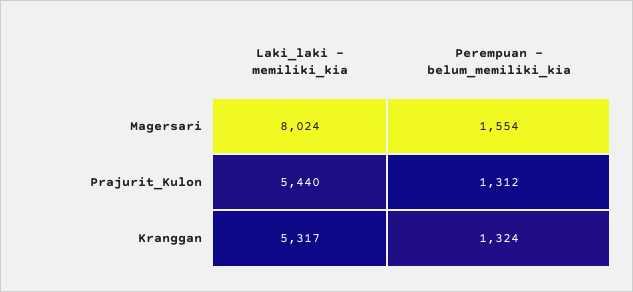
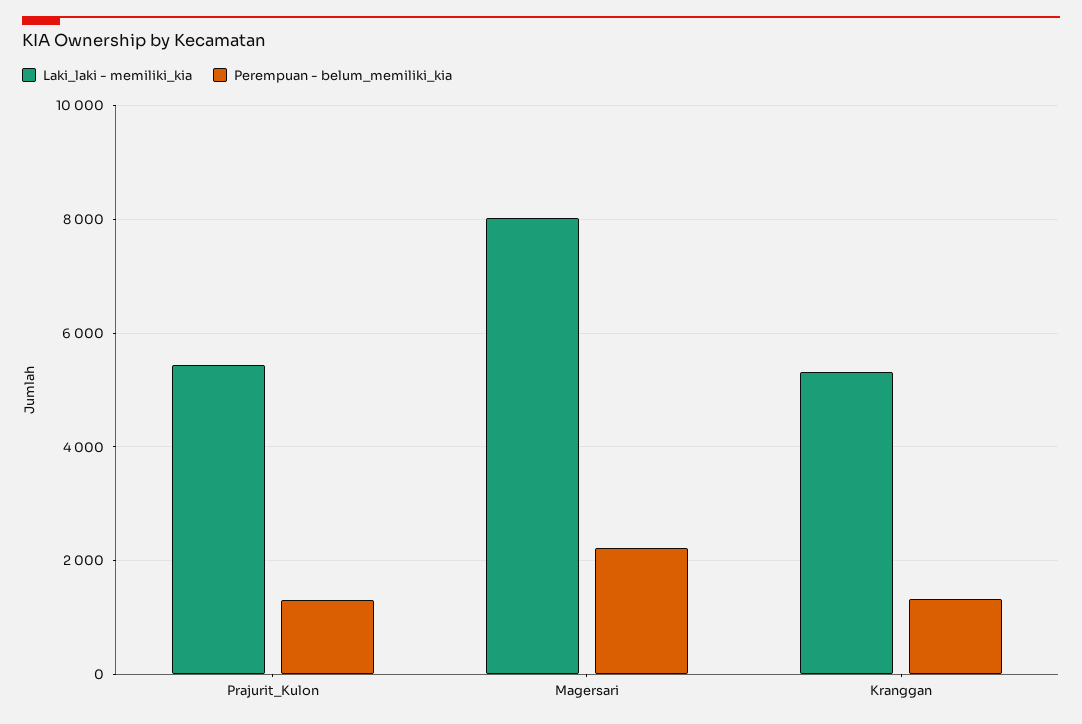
  {
    "Laki_laki - memiliki_kia": {
      "Magersari": 8024,
      "Prajurit_Kulon": 5440,
      "Kranggan": 5317
    },
    "Perempuan - belum_memiliki_kia": {
-     "Magersari": 1554,
+     "Magersari": 2200,
      "Prajurit_Kulon": 1312,
      "Kranggan": 1324
    }
  }

